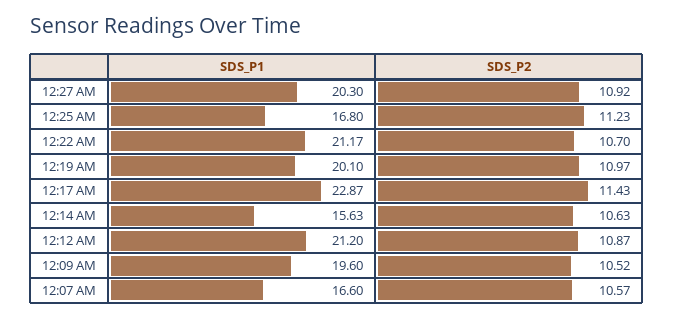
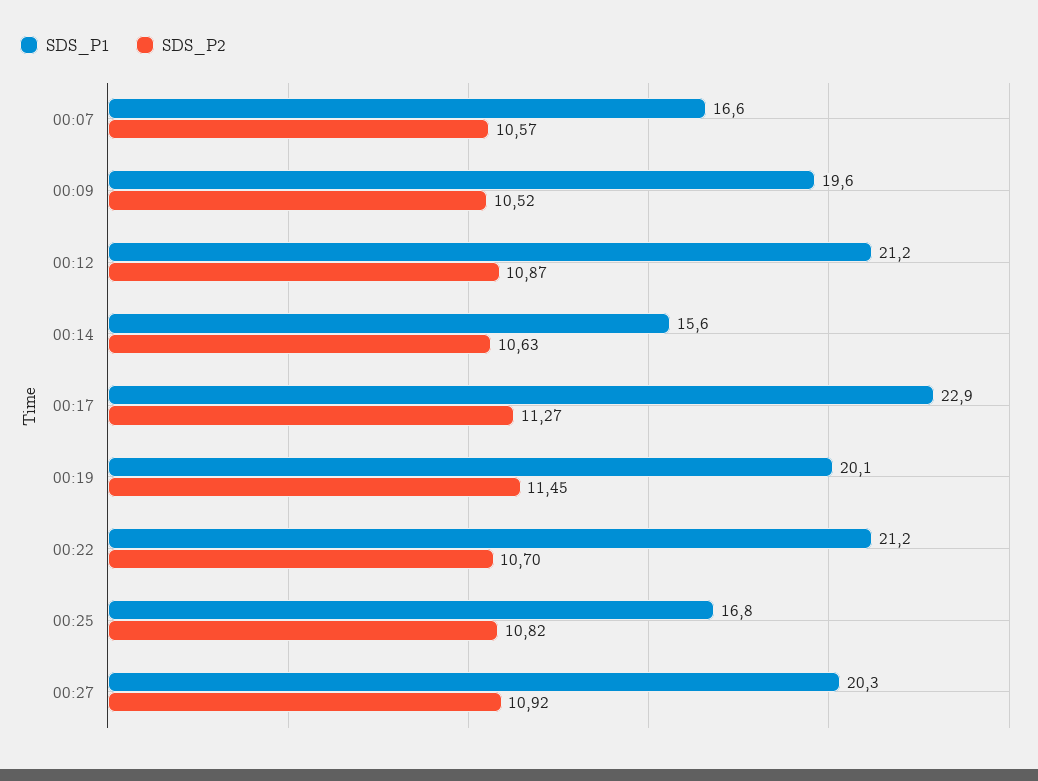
  {
    "SDS_P1": {
      "12:27 AM": 20.3,
      "12:25 AM": 16.8,
      "12:22 AM": 21.17,
      "12:19 AM": 20.1,
      "12:17 AM": 22.87,
      "12:14 AM": 15.63,
      "12:12 AM": 21.2,
      "12:09 AM": 19.6,
      "12:07 AM": 16.6
    },
    "SDS_P2": {
      "12:27 AM": 10.92,
-     "12:25 AM": 11.23,
+     "12:25 AM": 10.82,
      "12:22 AM": 10.7,
-     "12:19 AM": 10.97,
+     "12:19 AM": 11.45,
-     "12:17 AM": 11.43,
+     "12:17 AM": 11.27,
      "12:14 AM": 10.63,
      "12:12 AM": 10.87,
      "12:09 AM": 10.52,
      "12:07 AM": 10.57
    }
  }

